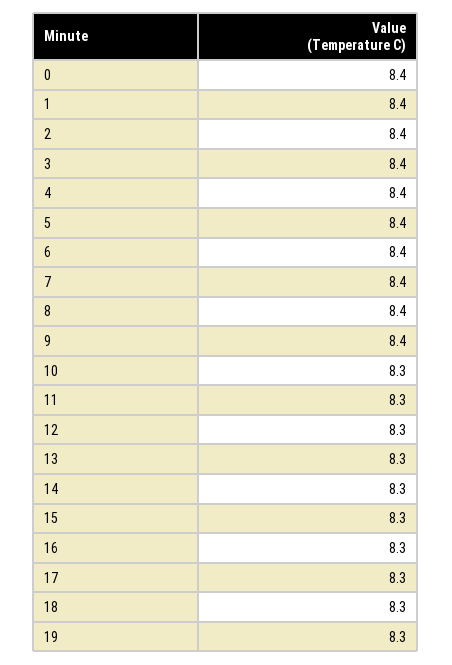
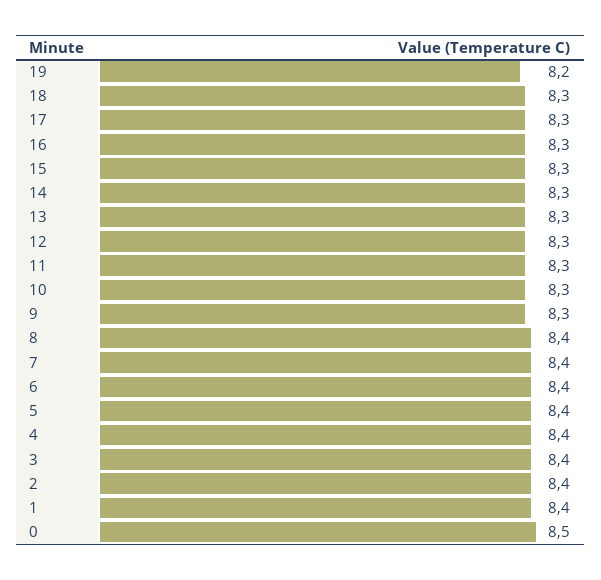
  {
-   "0": 8.4,
+   "0": 8.5,
    "1": 8.4,
    "2": 8.4,
    "3": 8.4,
    "4": 8.4,
    "5": 8.4,
    "6": 8.4,
    "7": 8.4,
    "8": 8.4,
-   "9": 8.4,
+   "9": 8.3,
    "10": 8.3,
    "11": 8.3,
    "12": 8.3,
    "13": 8.3,
    "14": 8.3,
    "15": 8.3,
    "16": 8.3,
    "17": 8.3,
    "18": 8.3,
-   "19": 8.3
+   "19": 8.2
  }

